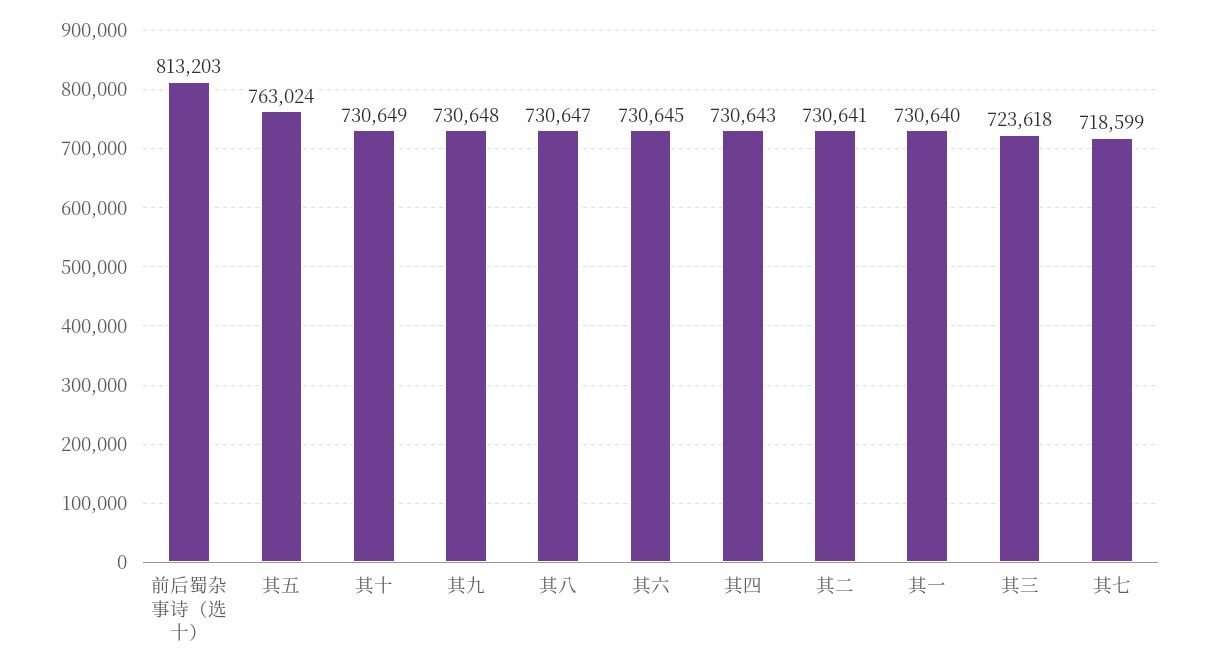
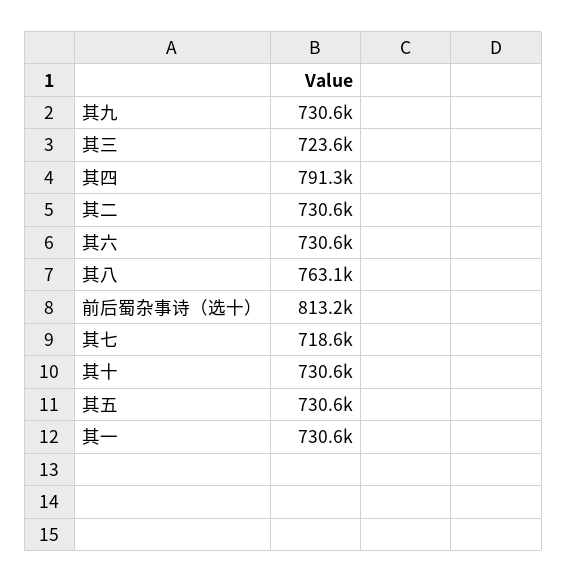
  {
    "前后蜀杂事诗（选十）": 813203,
-   "其五": 763024,
+   "其五": 730600,
    "其十": 730649,
    "其九": 730648,
-   "其八": 730647,
+   "其八": 763100,
    "其六": 730645,
-   "其四": 730643,
+   "其四": 791300,
    "其二": 730641,
    "其一": 730640,
    "其三": 723618,
    "其七": 718599
  }

